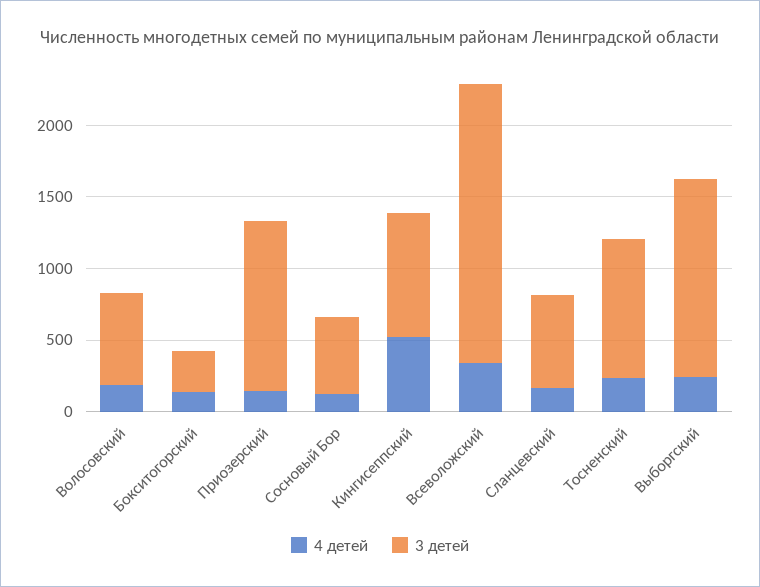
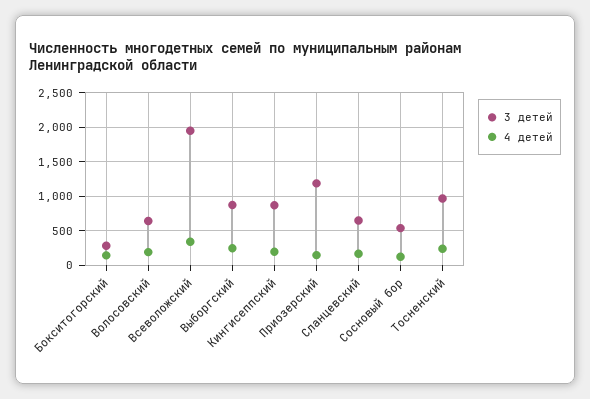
  {
    "4 детей": {
      "Волосовский": 200,
      "Бокситогорский": 100,
      "Приозерский": 100,
      "Сосновый Бор": 100,
-     "Кингисеппский": 500,
+     "Кингисеппский": 200,
      "Всеволожский": 300,
      "Сланцевский": 200,
      "Тосненский": 200,
      "Выборгский": 200
    },
    "3 детей": {
      "Волосовский": 600,
      "Бокситогорский": 300,
      "Приозерский": 1200,
      "Сосновый Бор": 500,
      "Кингисеппский": 900,
      "Всеволожский": 2000,
      "Сланцевский": 600,
      "Тосненский": 1000,
-     "Выборгский": 1400
+     "Выборгский": 900
    }
  }

